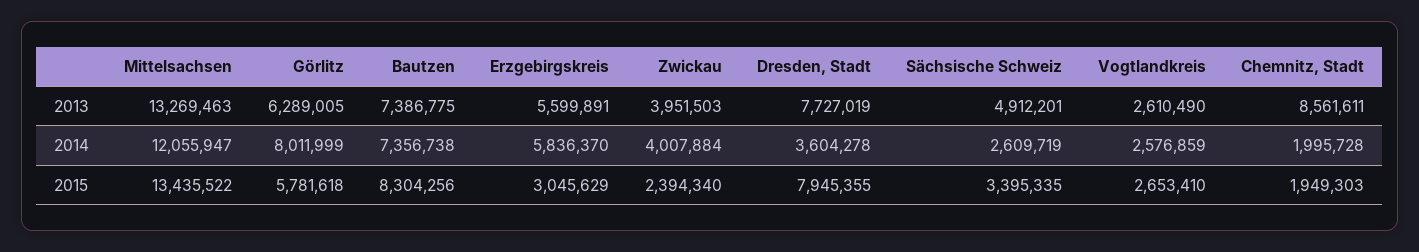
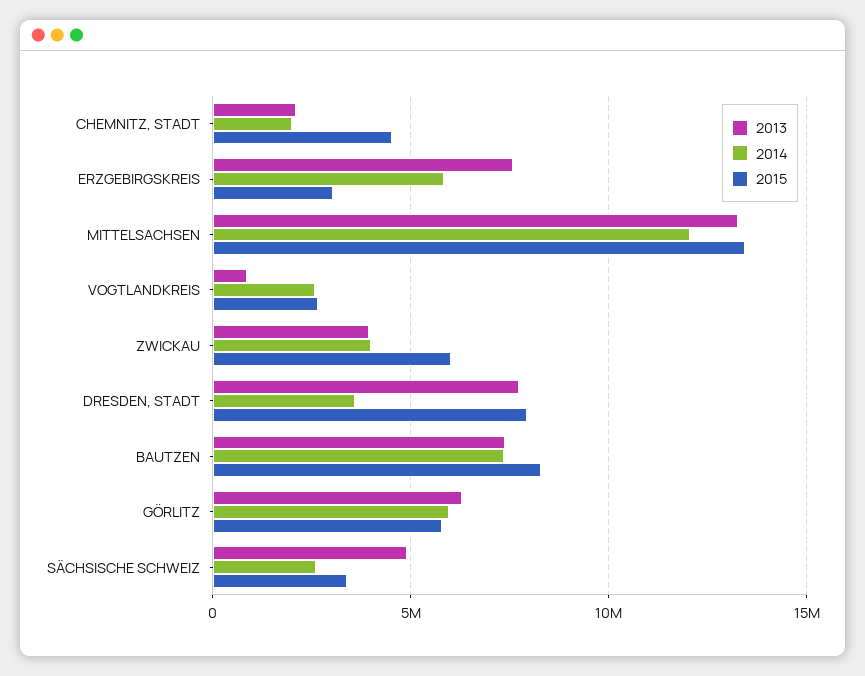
  {
    "2013": {
      "Mittelsachsen": 13269463,
      "Görlitz": 6289005,
      "Bautzen": 7386775,
-     "Erzgebirgskreis": 5599891,
+     "Erzgebirgskreis": 7500000,
      "Zwickau": 3951503,
      "Dresden, Stadt": 7727019,
      "Sächsische Schweiz": 4912201,
-     "Vogtlandkreis": 2610490,
+     "Vogtlandkreis": 1000000,
-     "Chemnitz, Stadt": 8561611
+     "Chemnitz, Stadt": 2000000
    },
    "2014": {
      "Mittelsachsen": 12055947,
-     "Görlitz": 8011999,
+     "Görlitz": 6000000,
      "Bautzen": 7356738,
      "Erzgebirgskreis": 5836370,
      "Zwickau": 4007884,
      "Dresden, Stadt": 3604278,
      "Sächsische Schweiz": 2609719,
      "Vogtlandkreis": 2576859,
      "Chemnitz, Stadt": 1995728
    },
    "2015": {
      "Mittelsachsen": 13435522,
      "Görlitz": 5781618,
      "Bautzen": 8304256,
      "Erzgebirgskreis": 3045629,
-     "Zwickau": 2394340,
+     "Zwickau": 6000000,
      "Dresden, Stadt": 7945355,
      "Sächsische Schweiz": 3395335,
      "Vogtlandkreis": 2653410,
-     "Chemnitz, Stadt": 1949303
+     "Chemnitz, Stadt": 4500000
    }
  }

